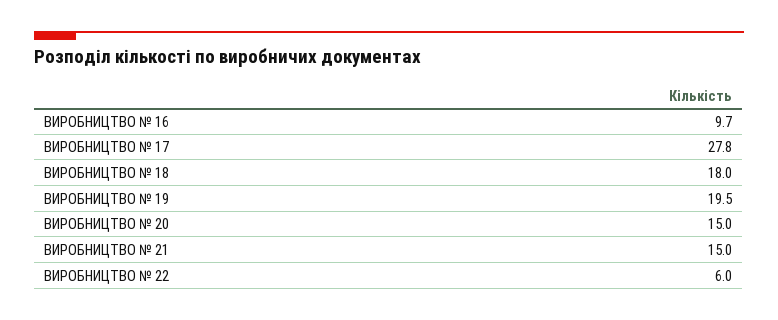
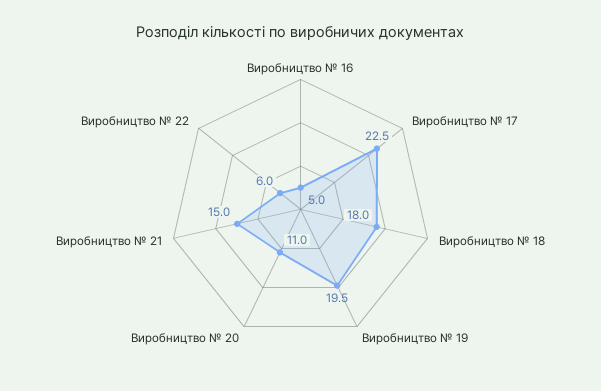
  {
-   "ВИРОБНИЦТВО № 16": 9.7,
+   "ВИРОБНИЦТВО № 16": 5,
-   "ВИРОБНИЦТВО № 17": 27.8,
+   "ВИРОБНИЦТВО № 17": 22.5,
    "ВИРОБНИЦТВО № 18": 18,
    "ВИРОБНИЦТВО № 19": 19.5,
-   "ВИРОБНИЦТВО № 20": 15,
+   "ВИРОБНИЦТВО № 20": 11,
    "ВИРОБНИЦТВО № 21": 15,
    "ВИРОБНИЦТВО № 22": 6
  }

